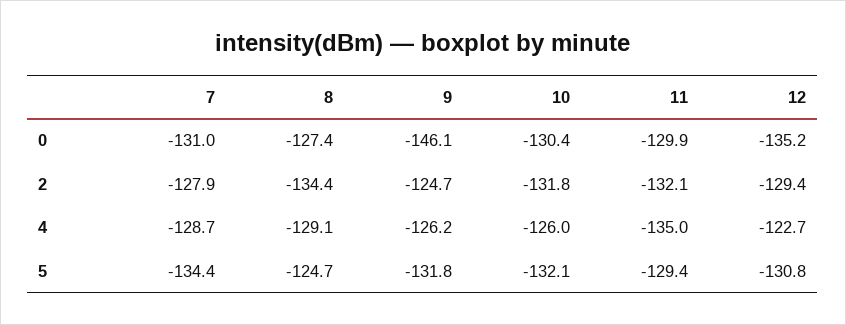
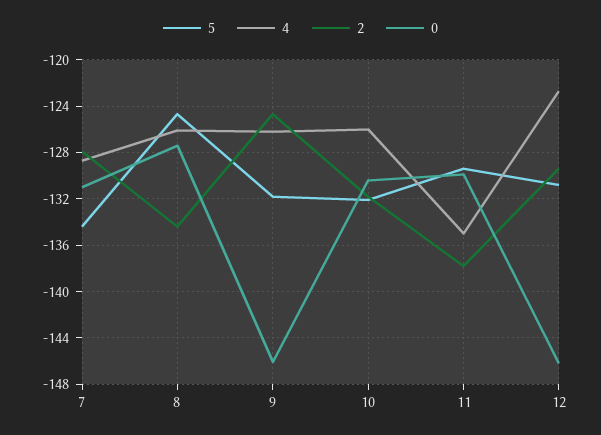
  {
    "0": {
      "7": -131,
      "8": -127.4,
      "9": -146.1,
      "10": -130.4,
      "11": -129.9,
-     "12": -135.2
+     "12": -146
    },
    "2": {
      "7": -127.9,
      "8": -134.4,
      "9": -124.7,
      "10": -131.8,
-     "11": -132.1,
+     "11": -138,
      "12": -129.4
    },
    "4": {
      "7": -128.7,
-     "8": -129.1,
+     "8": -126,
      "9": -126.2,
      "10": -126,
      "11": -135,
      "12": -122.7
    },
    "5": {
      "7": -134.4,
      "8": -124.7,
      "9": -131.8,
      "10": -132.1,
      "11": -129.4,
      "12": -130.8
    }
  }

